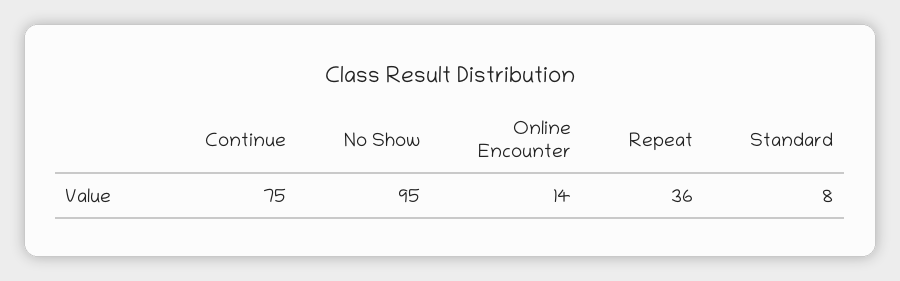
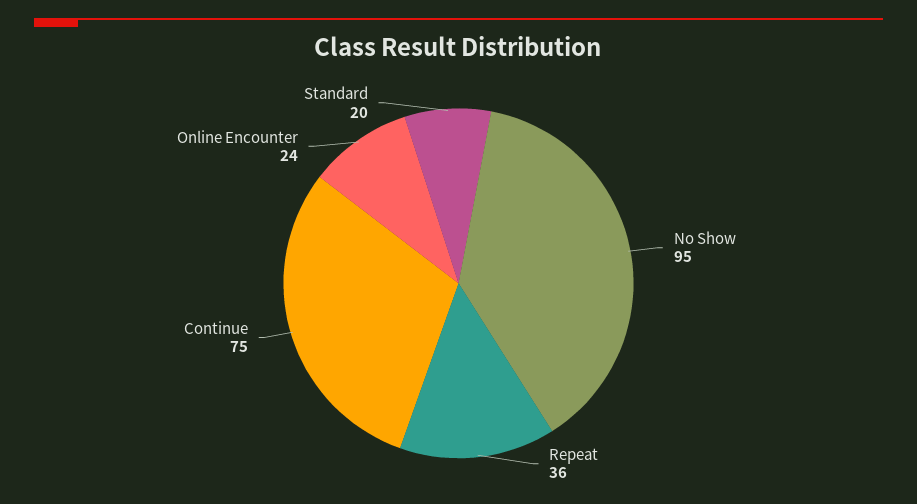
  {
    "Continue": 75,
    "No Show": 95,
-   "Online Encounter": 14,
+   "Online Encounter": 24,
    "Repeat": 36,
-   "Standard": 8
+   "Standard": 20
  }

